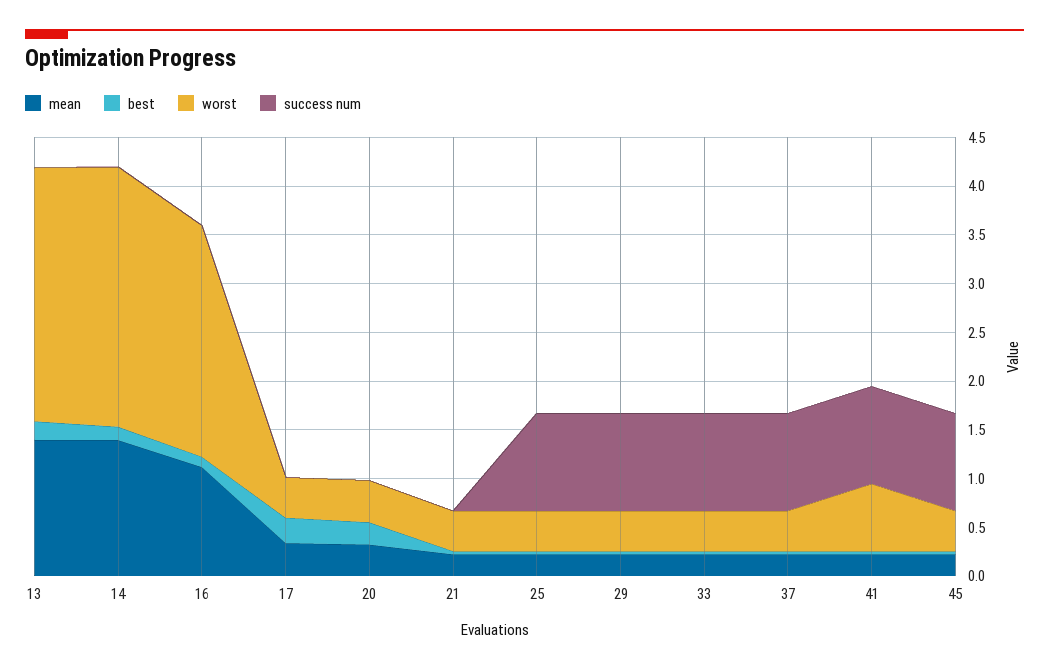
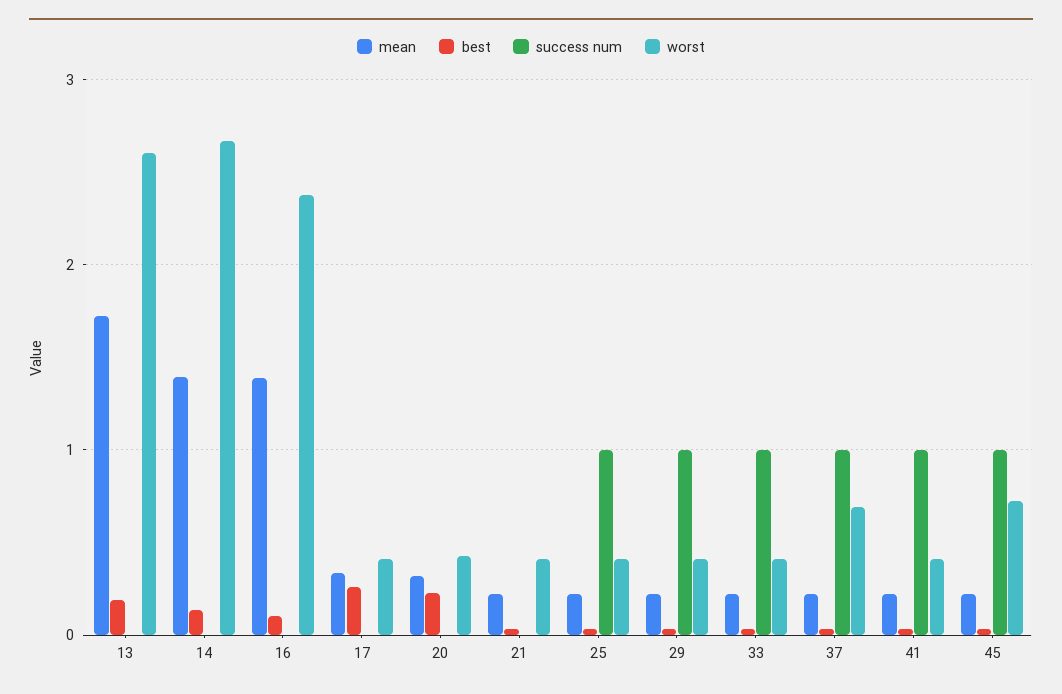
  {
    "mean": {
-     "13": 1.4,
+     "13": 1.7,
      "14": 1.4,
-     "16": 1.1,
+     "16": 1.4,
      "17": 0.3,
      "20": 0.3,
      "21": 0.2,
      "25": 0.2,
      "29": 0.2,
      "33": 0.2,
      "37": 0.2,
      "41": 0.2,
      "45": 0.2
    },
    "best": {
      "13": 0.2,
      "14": 0.1,
      "16": 0.1,
      "17": 0.3,
      "20": 0.2,
      "21": 0,
      "25": 0,
      "29": 0,
      "33": 0,
      "37": 0,
      "41": 0,
      "45": 0
    },
    "worst": {
      "13": 2.6,
      "14": 2.7,
      "16": 2.4,
      "17": 0.4,
      "20": 0.4,
      "21": 0.4,
      "25": 0.4,
      "29": 0.4,
      "33": 0.4,
-     "37": 0.4,
+     "37": 0.7,
-     "41": 0.7,
+     "41": 0.4,
-     "45": 0.4
+     "45": 0.7
    },
    "success num": {
      "13": 0,
      "14": 0,
      "16": 0,
      "17": 0,
      "20": 0,
      "21": 0,
      "25": 1,
      "29": 1,
      "33": 1,
      "37": 1,
      "41": 1,
      "45": 1
    }
  }

